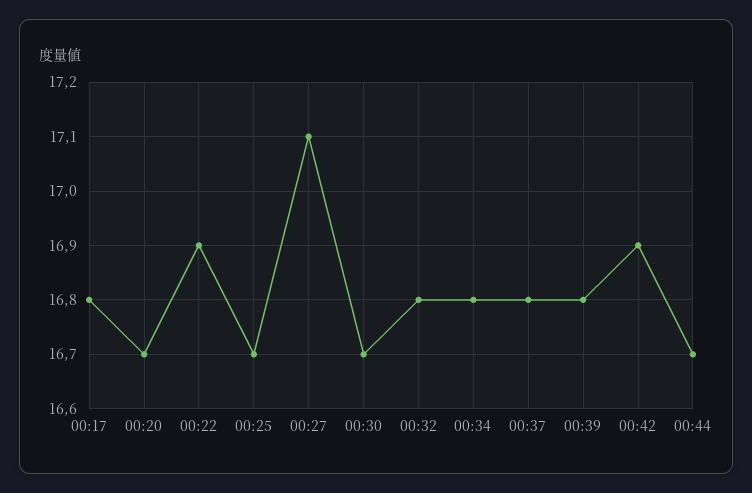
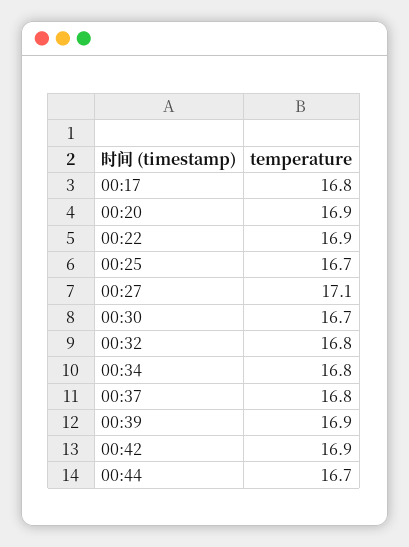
  {
    "00:17": 16.8,
-   "00:20": 16.7,
+   "00:20": 16.9,
    "00:22": 16.9,
    "00:25": 16.7,
    "00:27": 17.1,
    "00:30": 16.7,
    "00:32": 16.8,
    "00:34": 16.8,
    "00:37": 16.8,
-   "00:39": 16.8,
+   "00:39": 16.9,
    "00:42": 16.9,
    "00:44": 16.7
  }

